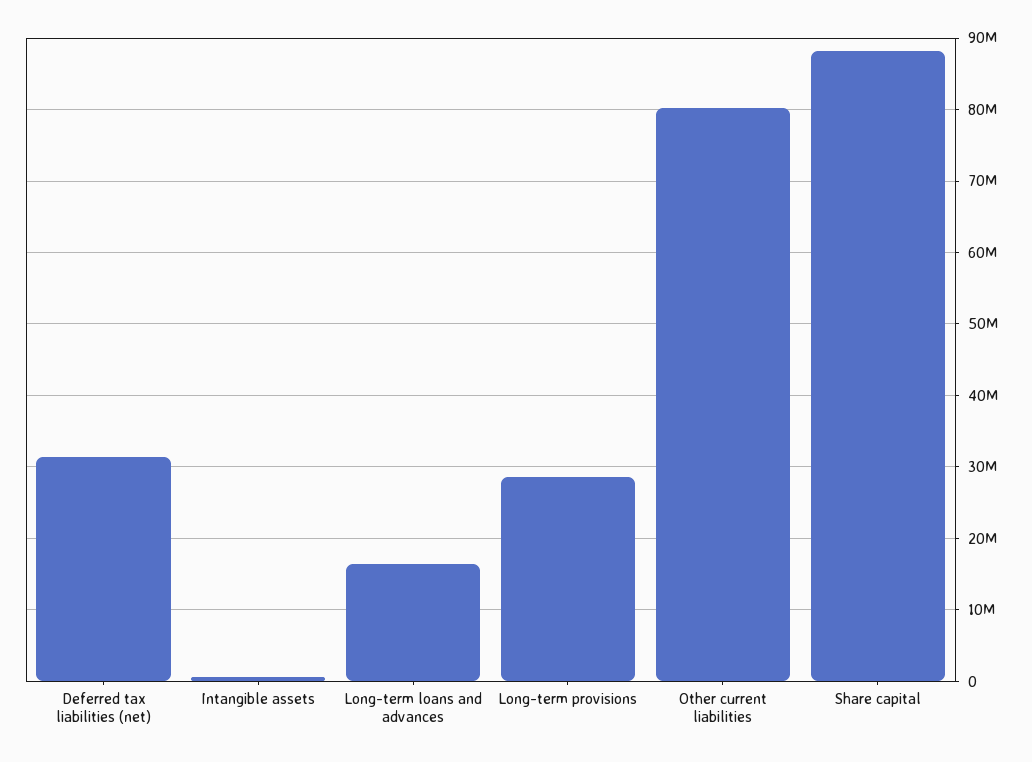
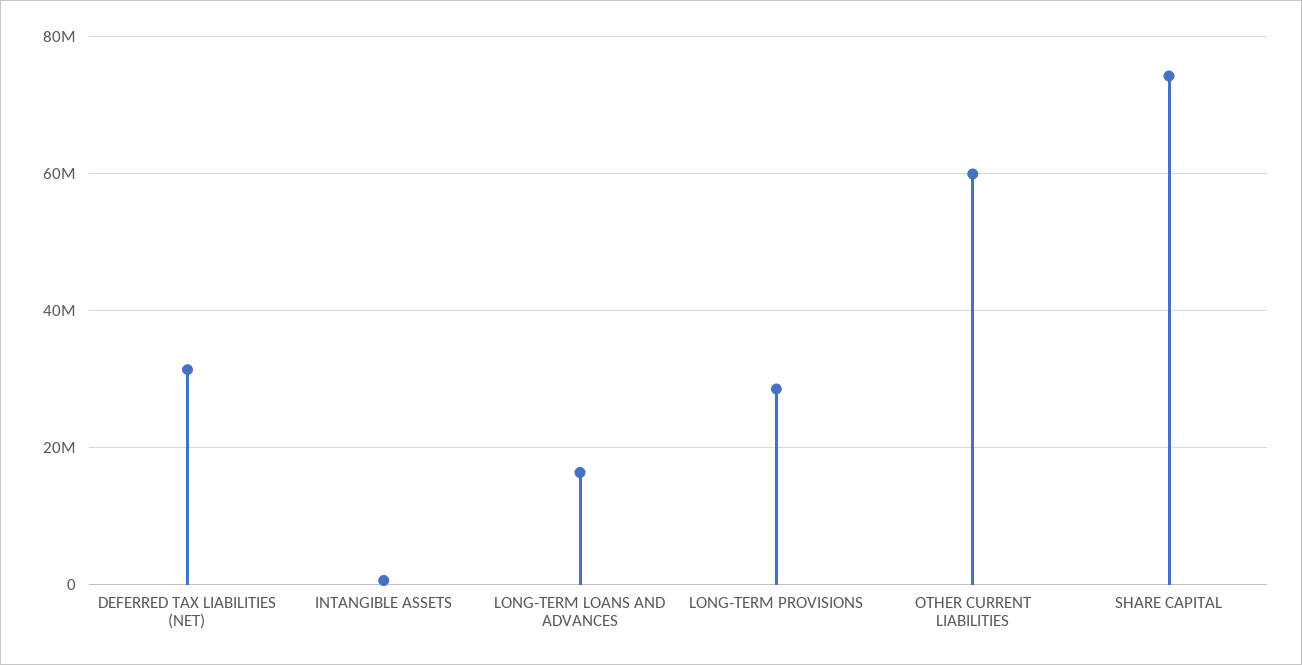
  {
    "Deferred tax liabilities (net)": 31000000,
    "Intangible assets": 1000000,
    "Long-term loans and advances": 16000000,
    "Long-term provisions": 29000000,
-   "Other current liabilities": 80000000,
+   "Other current liabilities": 60000000,
-   "Share capital": 88000000
+   "Share capital": 74000000
  }

